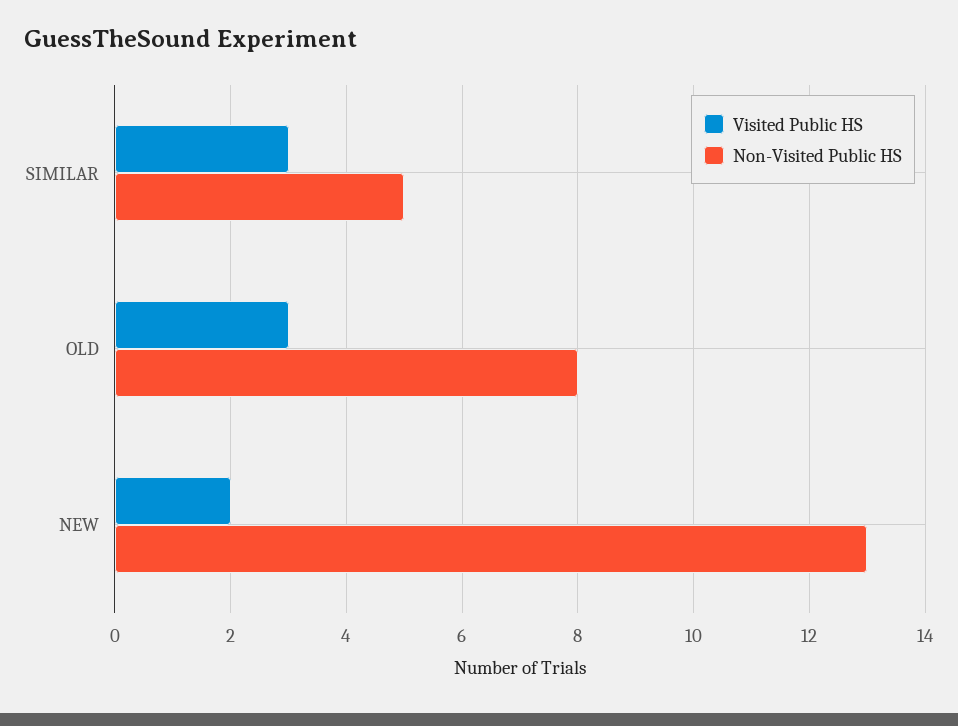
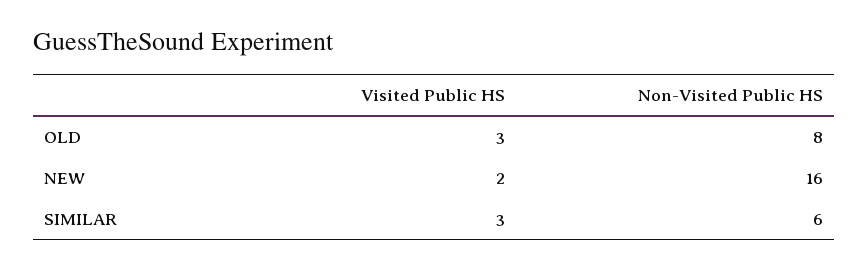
  {
    "Visited Public HS": {
      "SIMILAR": 3,
      "OLD": 3,
      "NEW": 2
    },
    "Non-Visited Public HS": {
-     "SIMILAR": 5,
+     "SIMILAR": 6,
      "OLD": 8,
-     "NEW": 13
+     "NEW": 16
    }
  }

